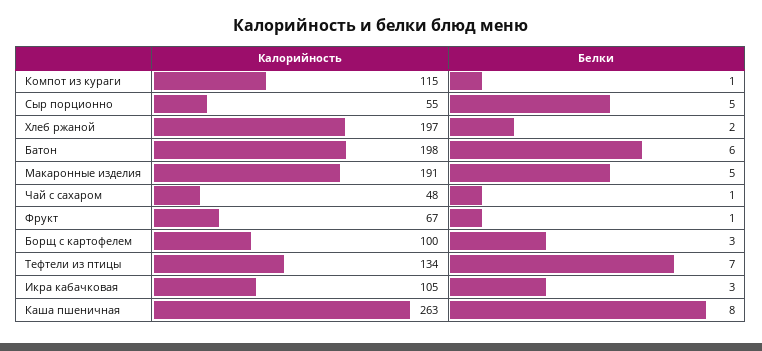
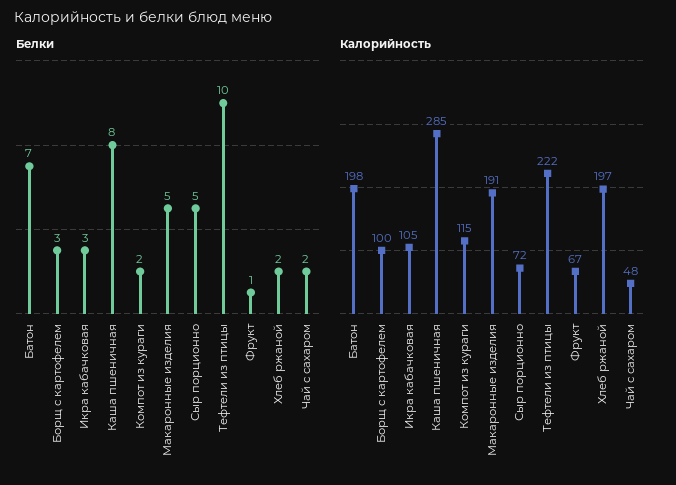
  {
    "Калорийность": {
      "Компот из кураги": 115,
-     "Сыр порционно": 55,
+     "Сыр порционно": 72,
      "Хлеб ржаной": 197,
      "Батон": 198,
      "Макаронные изделия": 191,
      "Чай с сахаром": 48,
      "Фрукт": 67,
      "Борщ с картофелем": 100,
-     "Тефтели из птицы": 134,
+     "Тефтели из птицы": 222,
      "Икра кабачковая": 105,
-     "Каша пшеничная": 263
+     "Каша пшеничная": 285
    },
    "Белки": {
-     "Компот из кураги": 1,
+     "Компот из кураги": 2,
      "Сыр порционно": 5,
      "Хлеб ржаной": 2,
-     "Батон": 6,
+     "Батон": 7,
      "Макаронные изделия": 5,
-     "Чай с сахаром": 1,
+     "Чай с сахаром": 2,
      "Фрукт": 1,
      "Борщ с картофелем": 3,
-     "Тефтели из птицы": 7,
+     "Тефтели из птицы": 10,
      "Икра кабачковая": 3,
      "Каша пшеничная": 8
    }
  }

